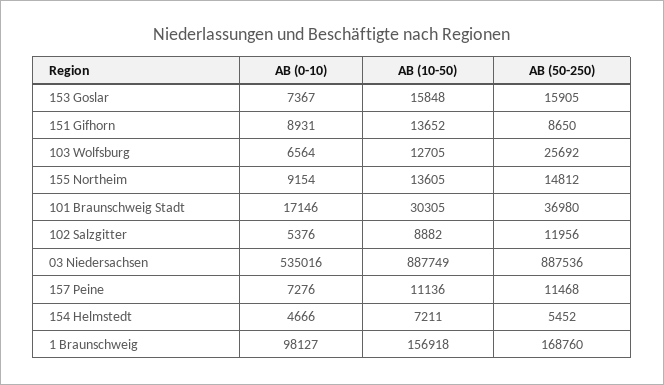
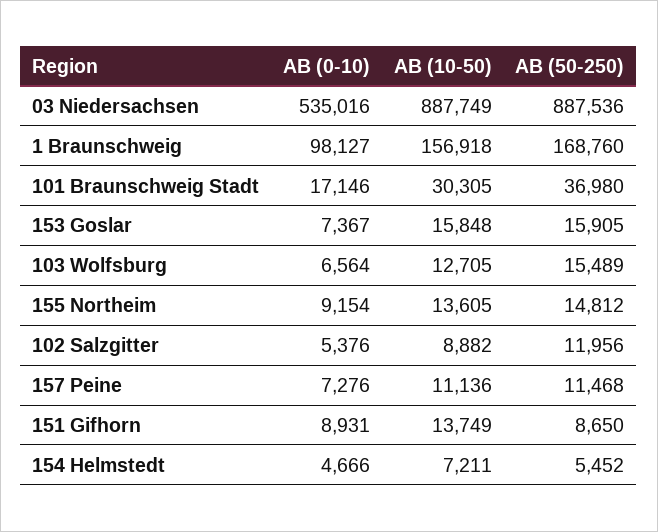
  {
    "AB (0-10)": {
      "153 Goslar": 7367,
      "151 Gifhorn": 8931,
      "103 Wolfsburg": 6564,
      "155 Northeim": 9154,
      "101 Braunschweig Stadt": 17146,
      "102 Salzgitter": 5376,
      "03 Niedersachsen": 535016,
      "157 Peine": 7276,
      "154 Helmstedt": 4666,
      "1 Braunschweig": 98127
    },
    "AB (10-50)": {
      "153 Goslar": 15848,
-     "151 Gifhorn": 13652,
+     "151 Gifhorn": 13749,
      "103 Wolfsburg": 12705,
      "155 Northeim": 13605,
      "101 Braunschweig Stadt": 30305,
      "102 Salzgitter": 8882,
      "03 Niedersachsen": 887749,
      "157 Peine": 11136,
      "154 Helmstedt": 7211,
      "1 Braunschweig": 156918
    },
    "AB (50-250)": {
      "153 Goslar": 15905,
      "151 Gifhorn": 8650,
-     "103 Wolfsburg": 25692,
+     "103 Wolfsburg": 15489,
      "155 Northeim": 14812,
      "101 Braunschweig Stadt": 36980,
      "102 Salzgitter": 11956,
      "03 Niedersachsen": 887536,
      "157 Peine": 11468,
      "154 Helmstedt": 5452,
      "1 Braunschweig": 168760
    }
  }

